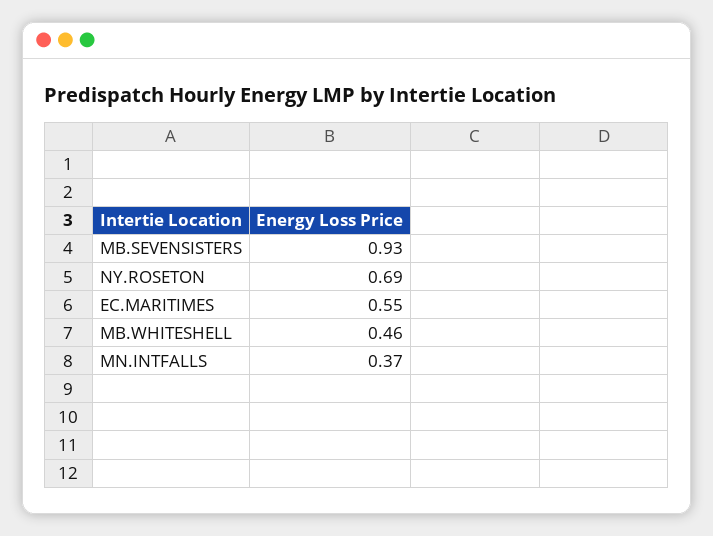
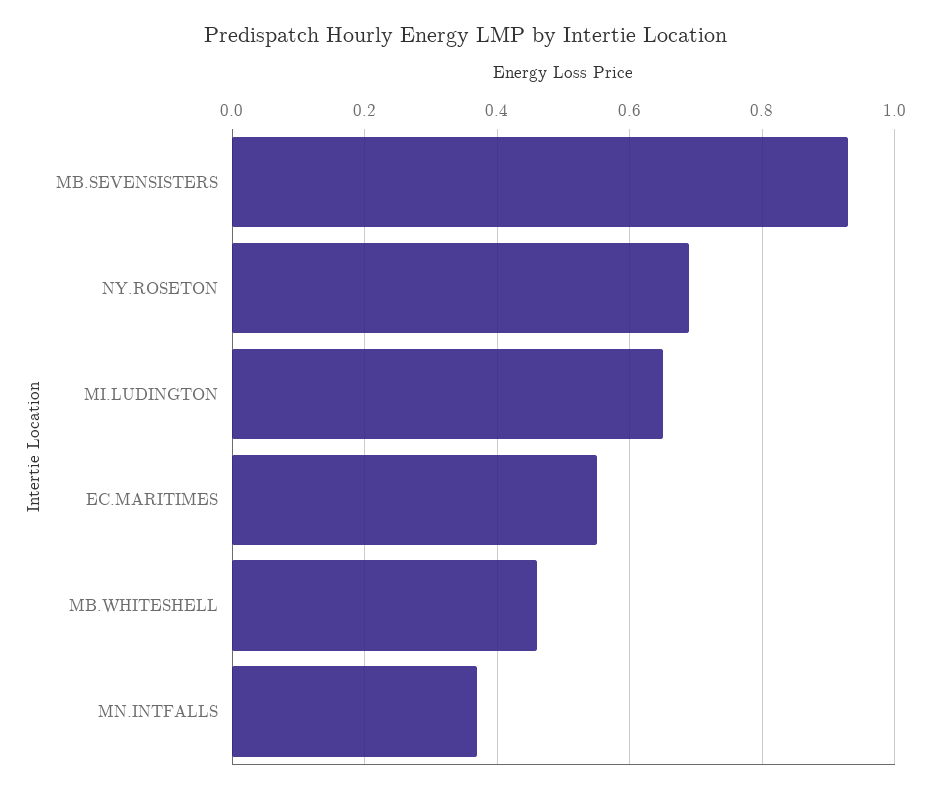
  {
    "MB.SEVENSISTERS": 0.93,
    "NY.ROSETON": 0.69,
    "EC.MARITIMES": 0.55,
    "MB.WHITESHELL": 0.46,
-   "MN.INTFALLS": 0.37
+   "MN.INTFALLS": 0.37,
+   "MI.LUDINGTON": 0.65
  }

